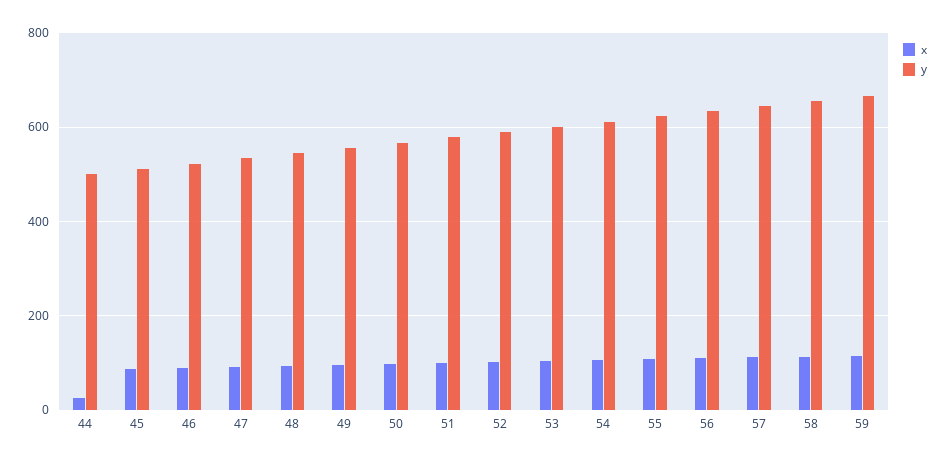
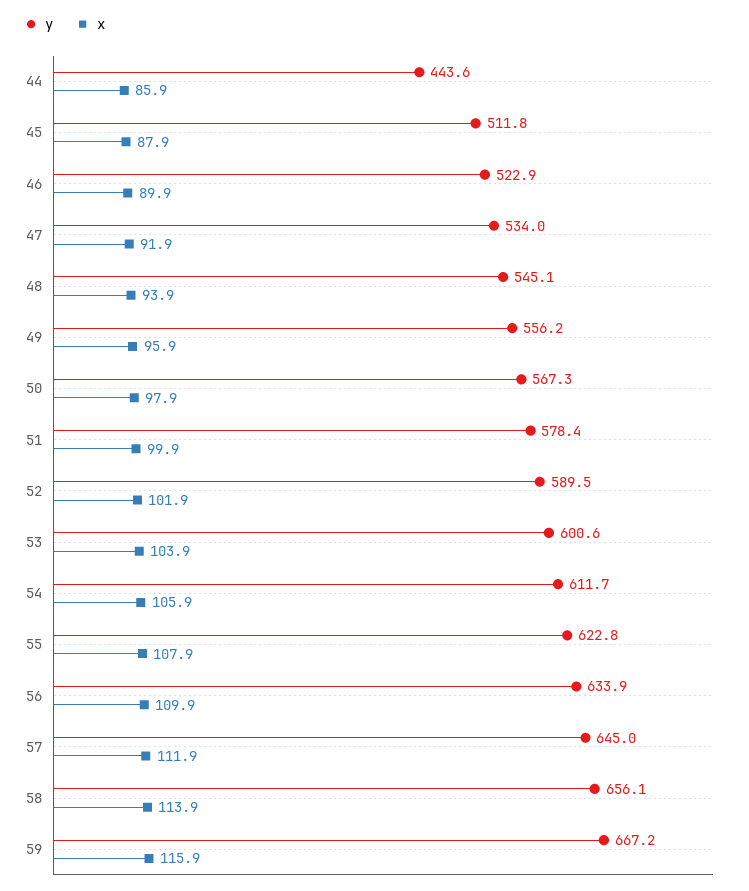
  {
    "x": {
-     "44": 20,
+     "44": 85.9,
      "45": 87.9,
      "46": 89.9,
      "47": 91.9,
      "48": 93.9,
      "49": 95.9,
      "50": 97.9,
      "51": 99.9,
      "52": 101.9,
      "53": 103.9,
      "54": 105.9,
      "55": 107.9,
      "56": 109.9,
      "57": 111.9,
      "58": 113.9,
      "59": 115.9
    },
    "y": {
-     "44": 500,
+     "44": 443.6,
      "45": 511.8,
      "46": 522.9,
      "47": 534,
      "48": 545.1,
      "49": 556.2,
      "50": 567.3,
      "51": 578.4,
      "52": 589.5,
      "53": 600.6,
      "54": 611.7,
      "55": 622.8,
      "56": 633.9,
      "57": 645,
      "58": 656.1,
      "59": 667.2
    }
  }

